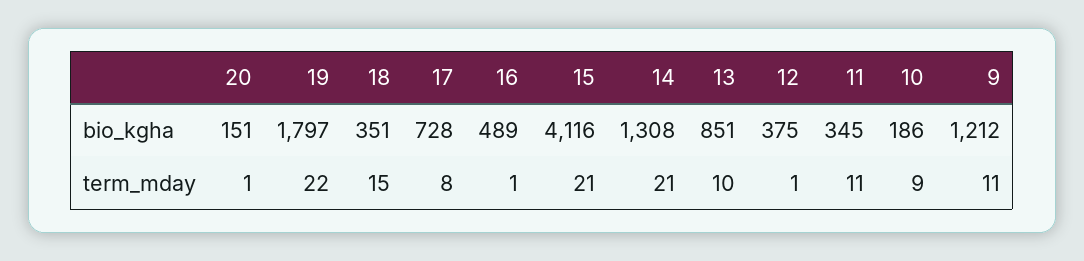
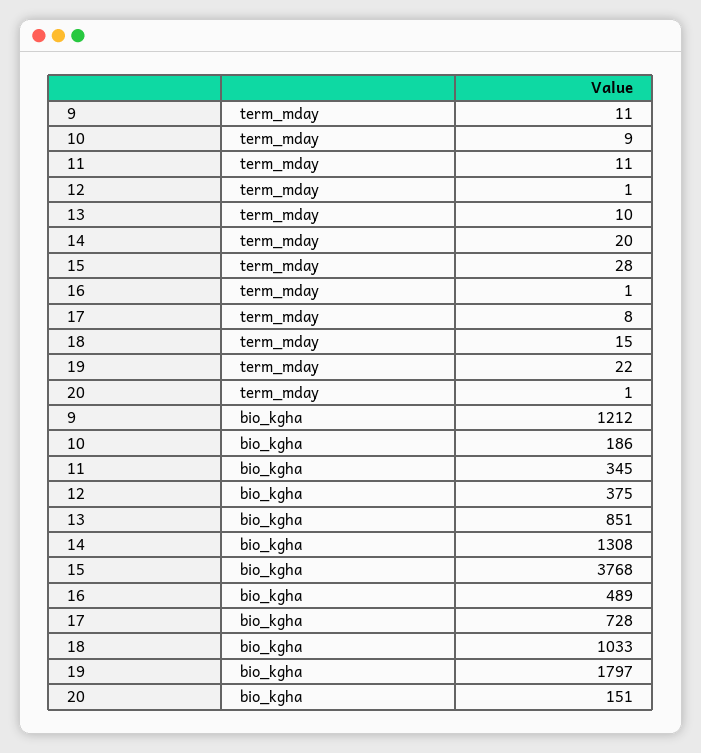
  {
    "20": {
      "bio_kgha": 151,
      "term_mday": 1
    },
    "19": {
      "bio_kgha": 1797,
      "term_mday": 22
    },
    "18": {
-     "bio_kgha": 351,
+     "bio_kgha": 1033,
      "term_mday": 15
    },
    "17": {
      "bio_kgha": 728,
      "term_mday": 8
    },
    "16": {
      "bio_kgha": 489,
      "term_mday": 1
    },
    "15": {
-     "bio_kgha": 4116,
+     "bio_kgha": 3768,
-     "term_mday": 21
+     "term_mday": 28
    },
    "14": {
      "bio_kgha": 1308,
-     "term_mday": 21
+     "term_mday": 20
    },
    "13": {
      "bio_kgha": 851,
      "term_mday": 10
    },
    "12": {
      "bio_kgha": 375,
      "term_mday": 1
    },
    "11": {
      "bio_kgha": 345,
      "term_mday": 11
    },
    "10": {
      "bio_kgha": 186,
      "term_mday": 9
    },
    "9": {
      "bio_kgha": 1212,
      "term_mday": 11
    }
  }

